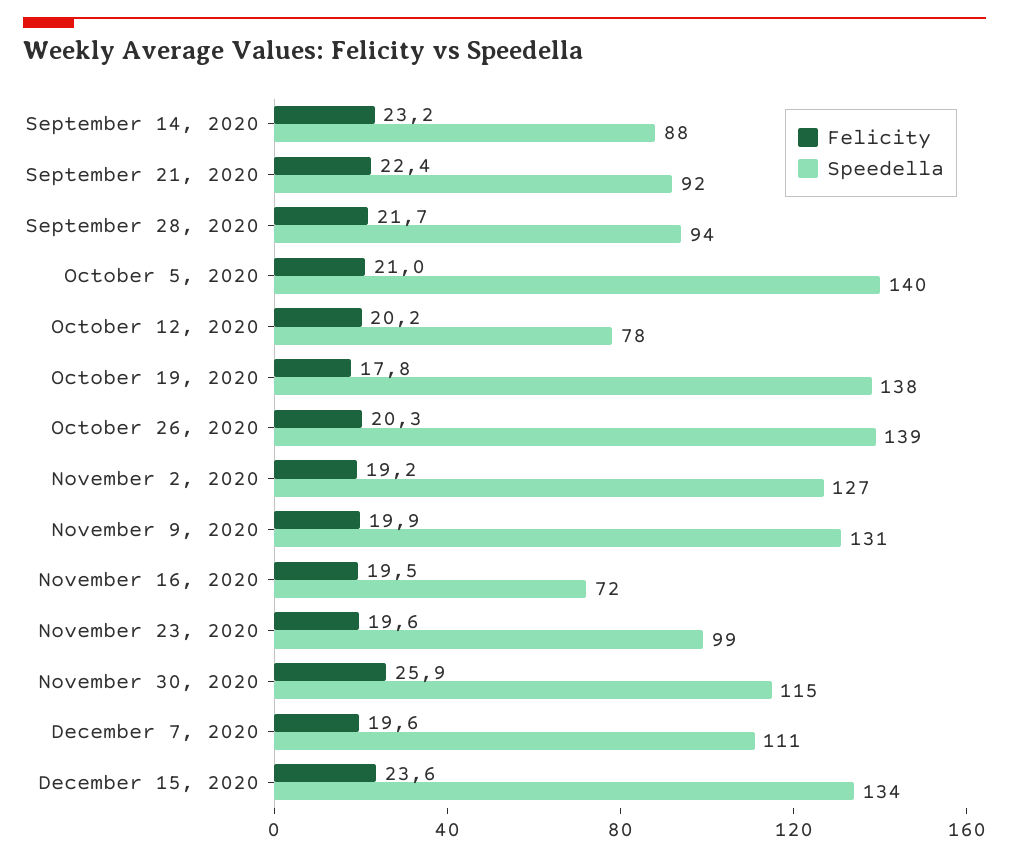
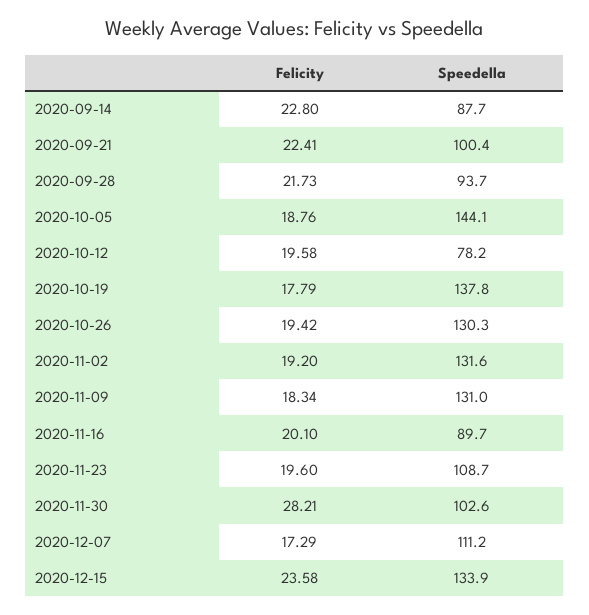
  {
    "Felicity": {
-     "September 14, 2020": 23.2,
+     "September 14, 2020": 22.8,
      "September 21, 2020": 22.41,
      "September 28, 2020": 21.73,
-     "October 5, 2020": 21,
+     "October 5, 2020": 18.76,
-     "October 12, 2020": 20.2,
+     "October 12, 2020": 19.58,
      "October 19, 2020": 17.79,
-     "October 26, 2020": 20.3,
+     "October 26, 2020": 19.42,
      "November 2, 2020": 19.2,
-     "November 9, 2020": 19.9,
+     "November 9, 2020": 18.34,
-     "November 16, 2020": 19.5,
+     "November 16, 2020": 20.1,
      "November 23, 2020": 19.6,
-     "November 30, 2020": 25.9,
+     "November 30, 2020": 28.21,
-     "December 7, 2020": 19.6,
+     "December 7, 2020": 17.29,
      "December 15, 2020": 23.58
    },
    "Speedella": {
      "September 14, 2020": 87.7,
-     "September 21, 2020": 92,
+     "September 21, 2020": 100.4,
      "September 28, 2020": 93.7,
-     "October 5, 2020": 140,
+     "October 5, 2020": 144.1,
      "October 12, 2020": 78.2,
      "October 19, 2020": 137.8,
-     "October 26, 2020": 139,
+     "October 26, 2020": 130.3,
-     "November 2, 2020": 127,
+     "November 2, 2020": 131.6,
      "November 9, 2020": 131,
-     "November 16, 2020": 72,
+     "November 16, 2020": 89.7,
-     "November 23, 2020": 99,
+     "November 23, 2020": 108.7,
-     "November 30, 2020": 115,
+     "November 30, 2020": 102.6,
      "December 7, 2020": 111.2,
      "December 15, 2020": 133.9
    }
  }

